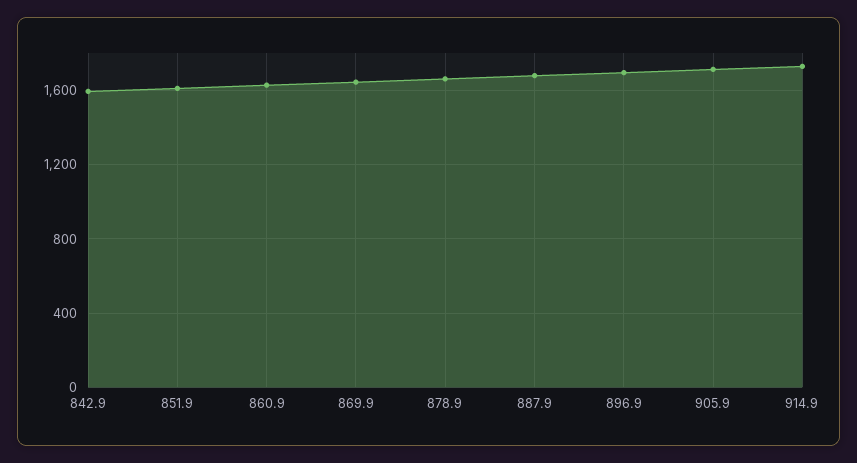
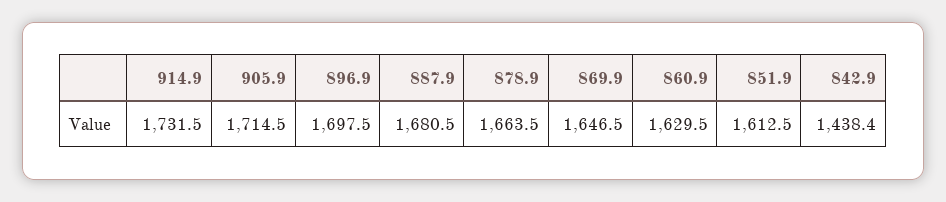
  {
-   "842.9": 1600,
+   "842.9": 1438.4,
    "851.9": 1612.5,
    "860.9": 1629.5,
    "869.9": 1646.5,
    "878.9": 1663.5,
    "887.9": 1680.5,
    "896.9": 1697.5,
    "905.9": 1714.5,
    "914.9": 1731.5
  }

